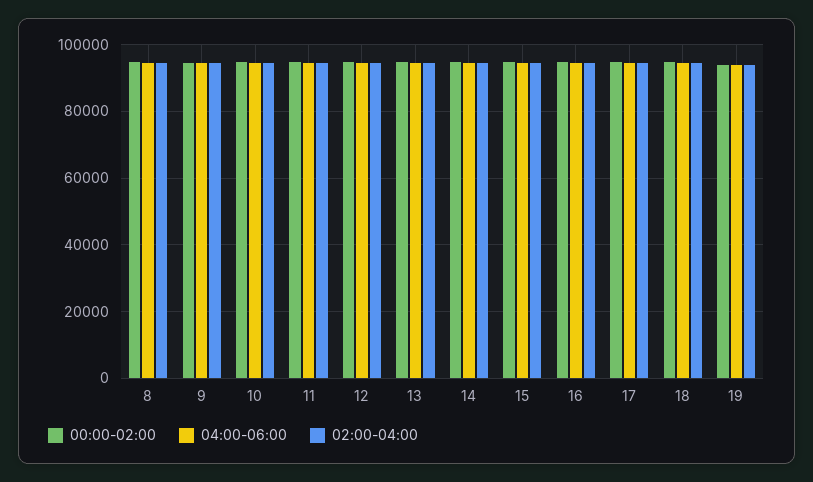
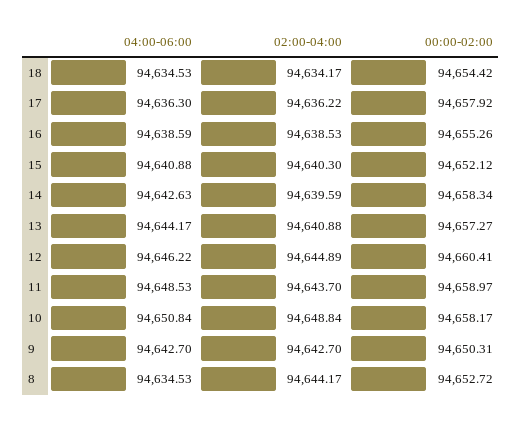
  {
    "00:00-02:00": {
      "8": 94652.72,
      "9": 94650.31,
      "10": 94658.17,
      "11": 94658.97,
      "12": 94660.41,
      "13": 94657.27,
      "14": 94658.34,
      "15": 94652.12,
      "16": 94655.26,
      "17": 94657.92,
-     "18": 94654.42,
+     "18": 94654.42
-     "19": 94000
    },
    "04:00-06:00": {
      "8": 94634.53,
      "9": 94642.7,
      "10": 94650.84,
      "11": 94648.53,
      "12": 94646.22,
      "13": 94644.17,
      "14": 94642.63,
      "15": 94640.88,
      "16": 94638.59,
      "17": 94636.3,
-     "18": 94634.53,
+     "18": 94634.53
-     "19": 94000
    },
    "02:00-04:00": {
      "8": 94644.17,
      "9": 94642.7,
      "10": 94648.84,
      "11": 94643.7,
      "12": 94644.89,
      "13": 94640.88,
      "14": 94639.59,
      "15": 94640.3,
      "16": 94638.53,
      "17": 94636.22,
-     "18": 94634.17,
+     "18": 94634.17
-     "19": 94000
    }
  }

